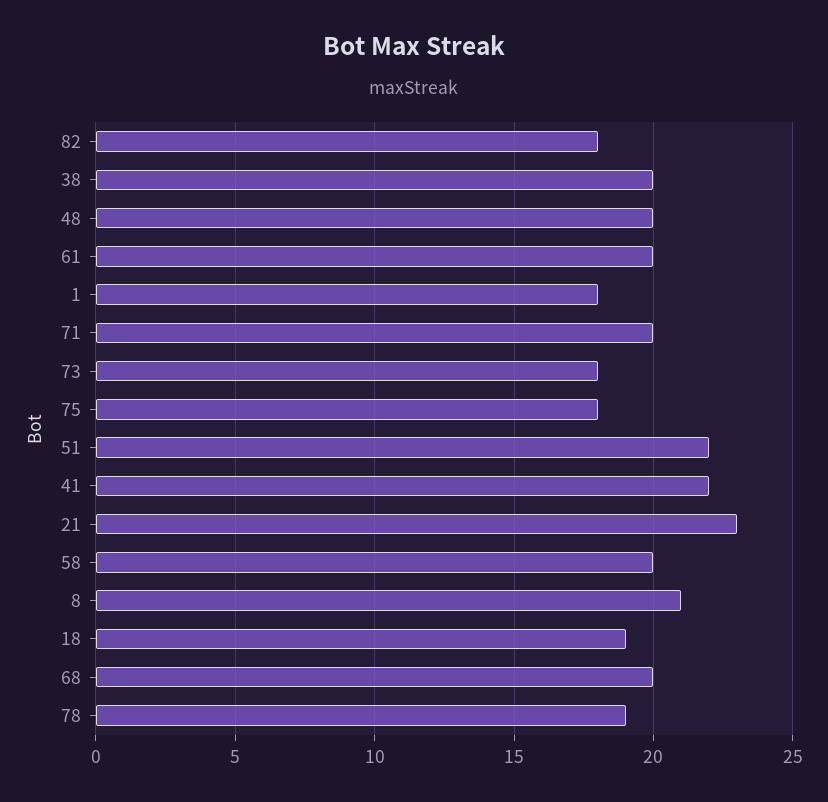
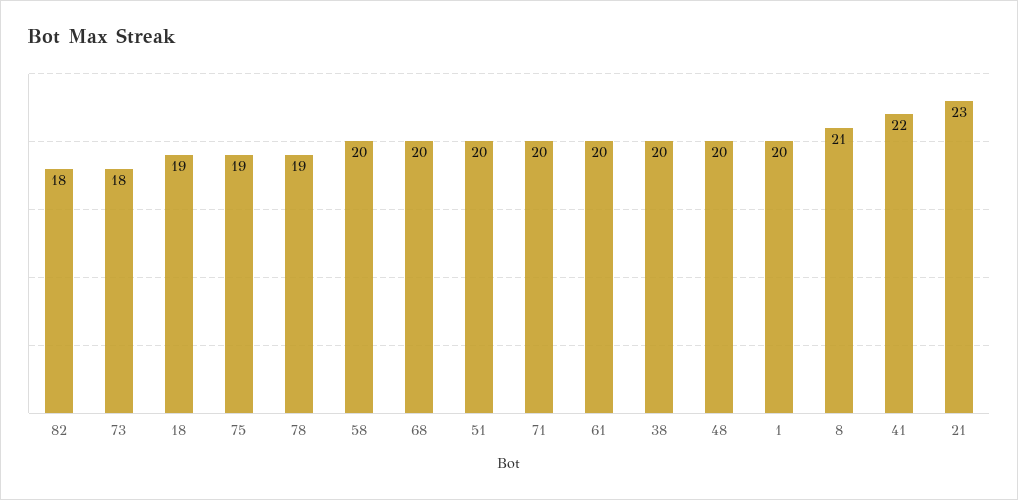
  {
    "82": 18,
    "38": 20,
    "48": 20,
    "61": 20,
-   "1": 18,
+   "1": 20,
    "71": 20,
    "73": 18,
-   "75": 18,
+   "75": 19,
-   "51": 22,
+   "51": 20,
    "41": 22,
    "21": 23,
    "58": 20,
    "8": 21,
    "18": 19,
    "68": 20,
    "78": 19
  }

